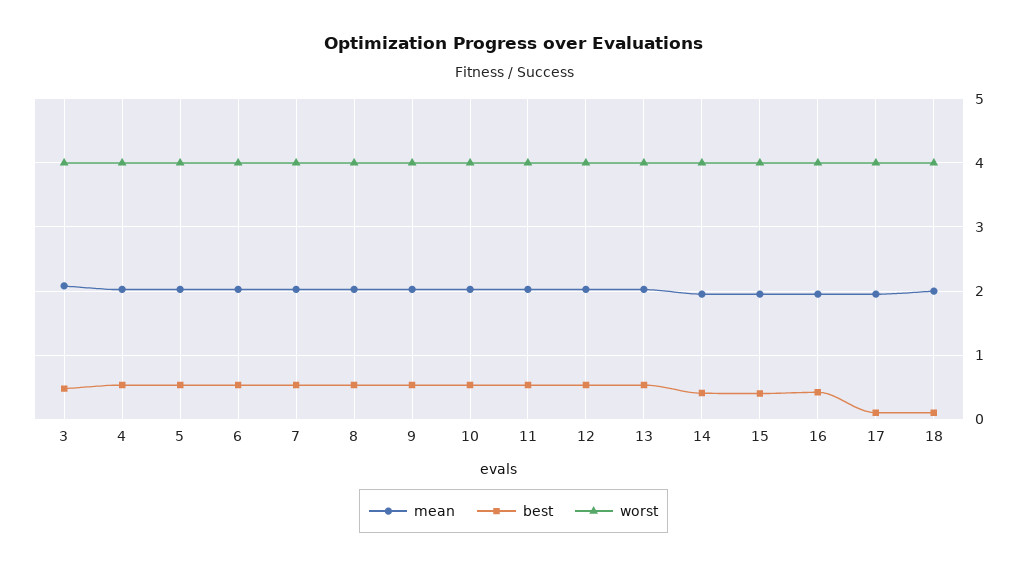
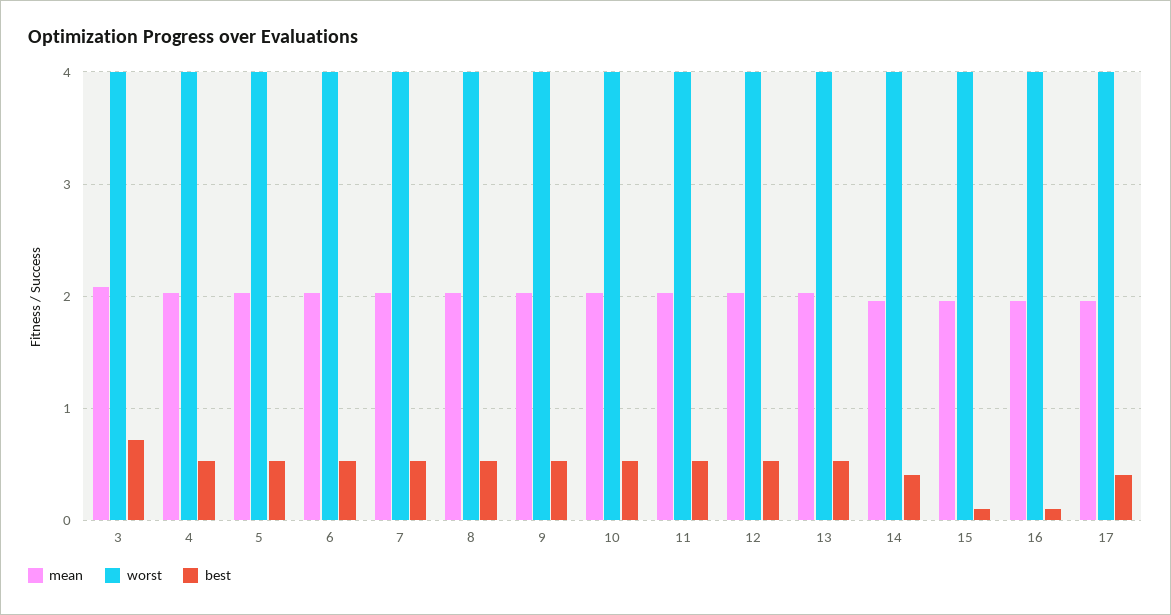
  {
    "mean": {
      "3": 2.1,
      "4": 2,
      "5": 2,
      "6": 2,
      "7": 2,
      "8": 2,
      "9": 2,
      "10": 2,
      "11": 2,
      "12": 2,
      "13": 2,
      "14": 2,
      "15": 2,
      "16": 2,
-     "17": 2,
+     "17": 2
-     "18": 2
    },
    "best": {
-     "3": 0.5,
+     "3": 0.7,
      "4": 0.5,
      "5": 0.5,
      "6": 0.5,
      "7": 0.5,
      "8": 0.5,
      "9": 0.5,
      "10": 0.5,
      "11": 0.5,
      "12": 0.5,
      "13": 0.5,
      "14": 0.4,
-     "15": 0.4,
+     "15": 0.1,
-     "16": 0.4,
+     "16": 0.1,
-     "17": 0.1,
+     "17": 0.4
-     "18": 0.1
    },
    "worst": {
      "3": 4,
      "4": 4,
      "5": 4,
      "6": 4,
      "7": 4,
      "8": 4,
      "9": 4,
      "10": 4,
      "11": 4,
      "12": 4,
      "13": 4,
      "14": 4,
      "15": 4,
      "16": 4,
-     "17": 4,
+     "17": 4
-     "18": 4
    }
  }

